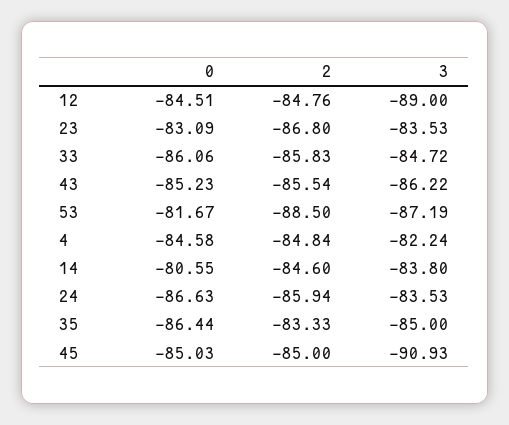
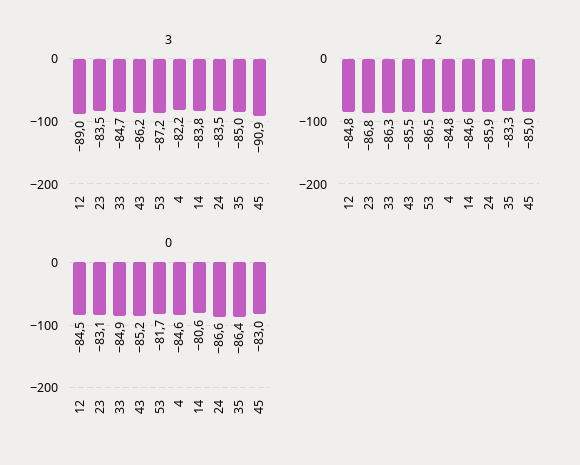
  {
    "0": {
      "12": -84.51,
      "23": -83.09,
-     "33": -86.06,
+     "33": -84.9,
      "43": -85.23,
      "53": -81.67,
      "4": -84.58,
      "14": -80.55,
      "24": -86.63,
      "35": -86.44,
-     "45": -85.03
+     "45": -83
    },
    "2": {
      "12": -84.76,
      "23": -86.8,
-     "33": -85.83,
+     "33": -86.3,
      "43": -85.54,
-     "53": -88.5,
+     "53": -86.5,
      "4": -84.84,
      "14": -84.6,
      "24": -85.94,
      "35": -83.33,
      "45": -85
    },
    "3": {
      "12": -89,
      "23": -83.53,
      "33": -84.72,
      "43": -86.22,
      "53": -87.19,
      "4": -82.24,
      "14": -83.8,
      "24": -83.53,
      "35": -85,
      "45": -90.93
    }
  }

